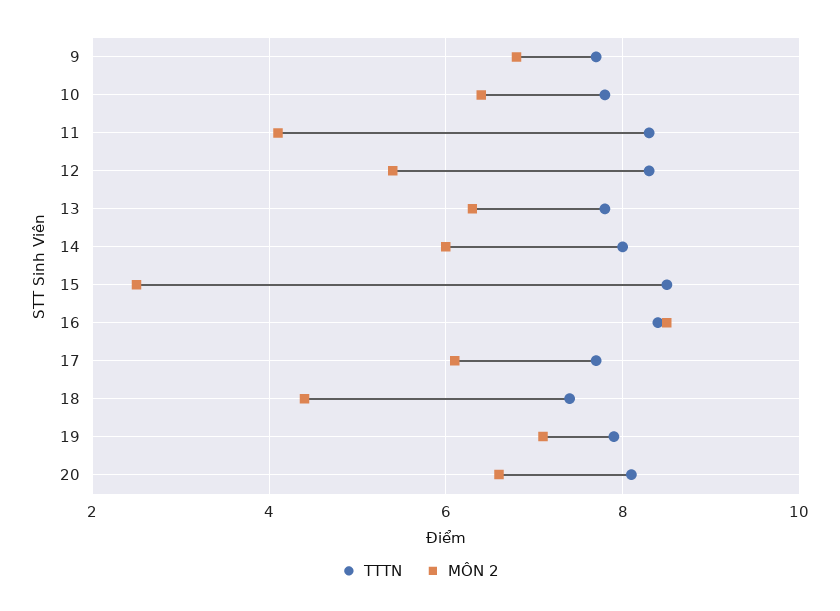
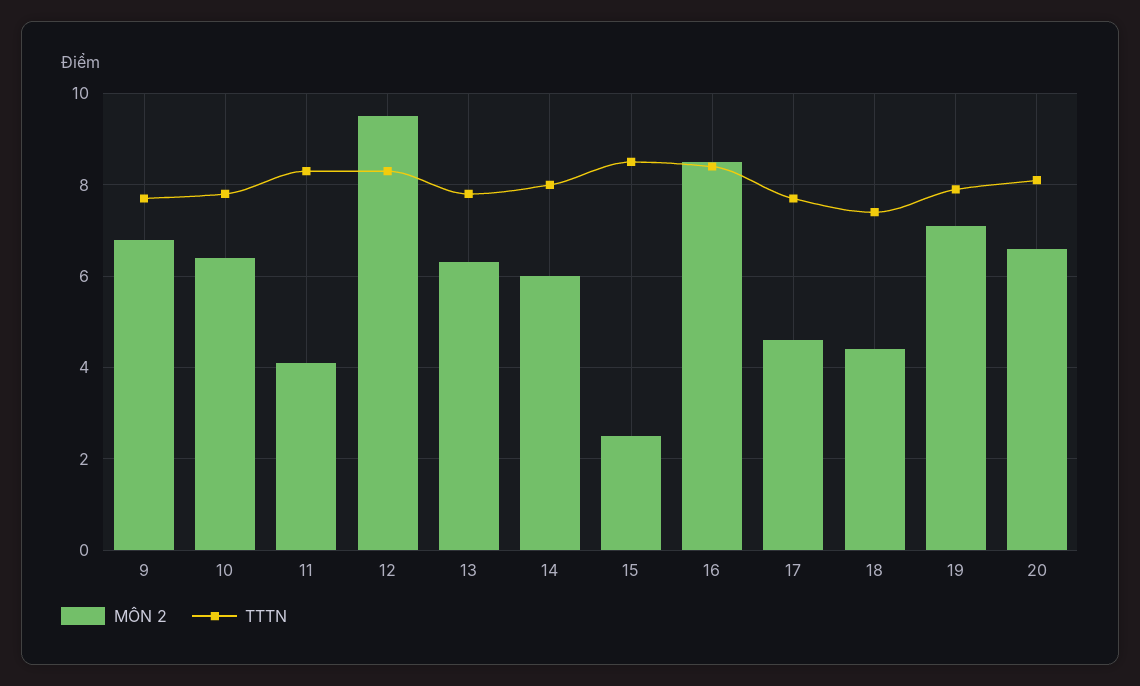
  {
    "TTTN": {
      "9": 7.5,
      "10": 8,
      "11": 8.5,
      "12": 8.5,
      "13": 8,
      "14": 8,
      "15": 8.5,
      "16": 8.5,
      "17": 7.5,
      "18": 7.5,
      "19": 8,
      "20": 8
    },
    "MÔN 2": {
      "9": 7,
      "10": 6.5,
      "11": 4,
-     "12": 5.5,
+     "12": 9.5,
      "13": 6.5,
      "14": 6,
      "15": 2.5,
      "16": 8.5,
-     "17": 6,
+     "17": 4.5,
      "18": 4.5,
      "19": 7,
      "20": 6.5
    }
  }

